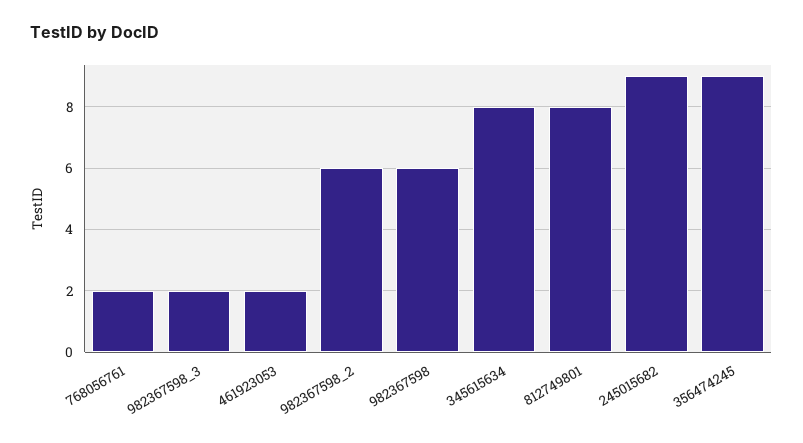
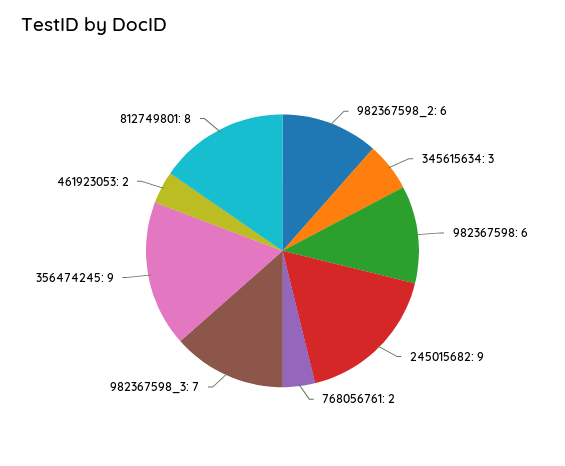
  {
    "768056761": 2,
-   "982367598_3": 2,
+   "982367598_3": 7,
    "461923053": 2,
    "982367598_2": 6,
    "982367598": 6,
-   "345615634": 8,
+   "345615634": 3,
    "812749801": 8,
    "245015682": 9,
    "356474245": 9
  }

